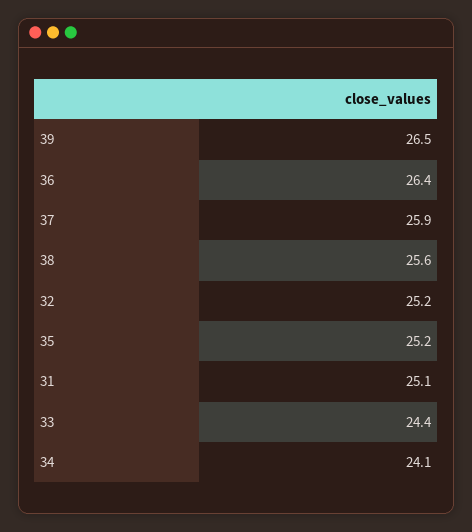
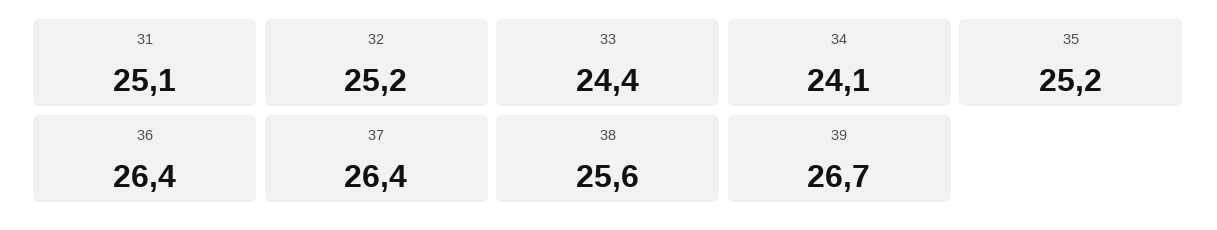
  {
-   "39": 26.5,
+   "39": 26.7,
    "36": 26.4,
-   "37": 25.9,
+   "37": 26.4,
    "38": 25.6,
    "32": 25.2,
    "35": 25.2,
    "31": 25.1,
    "33": 24.4,
    "34": 24.1
  }

